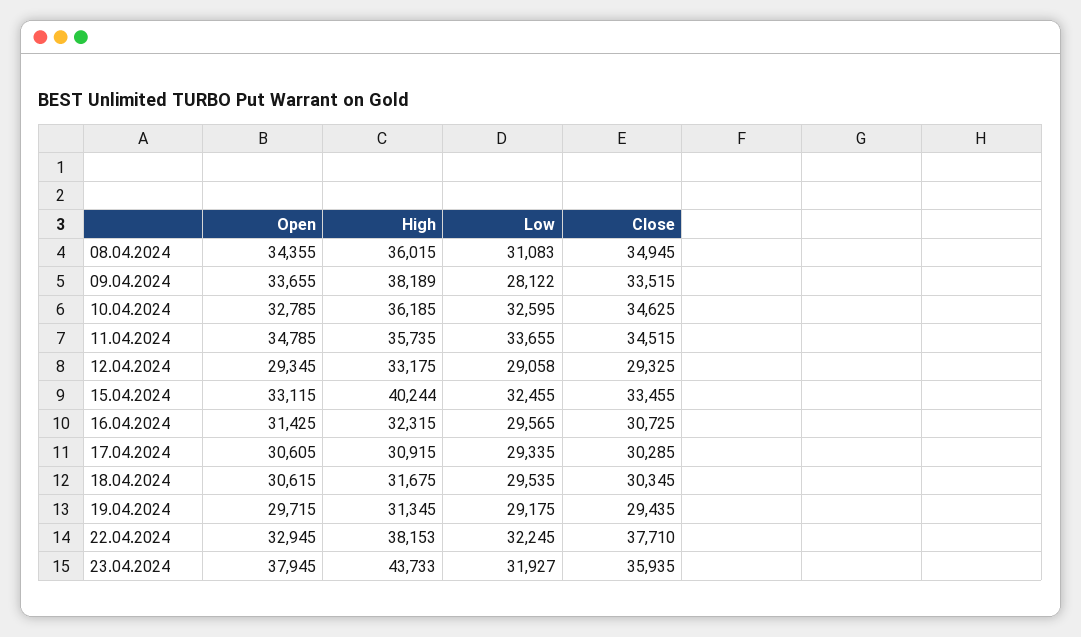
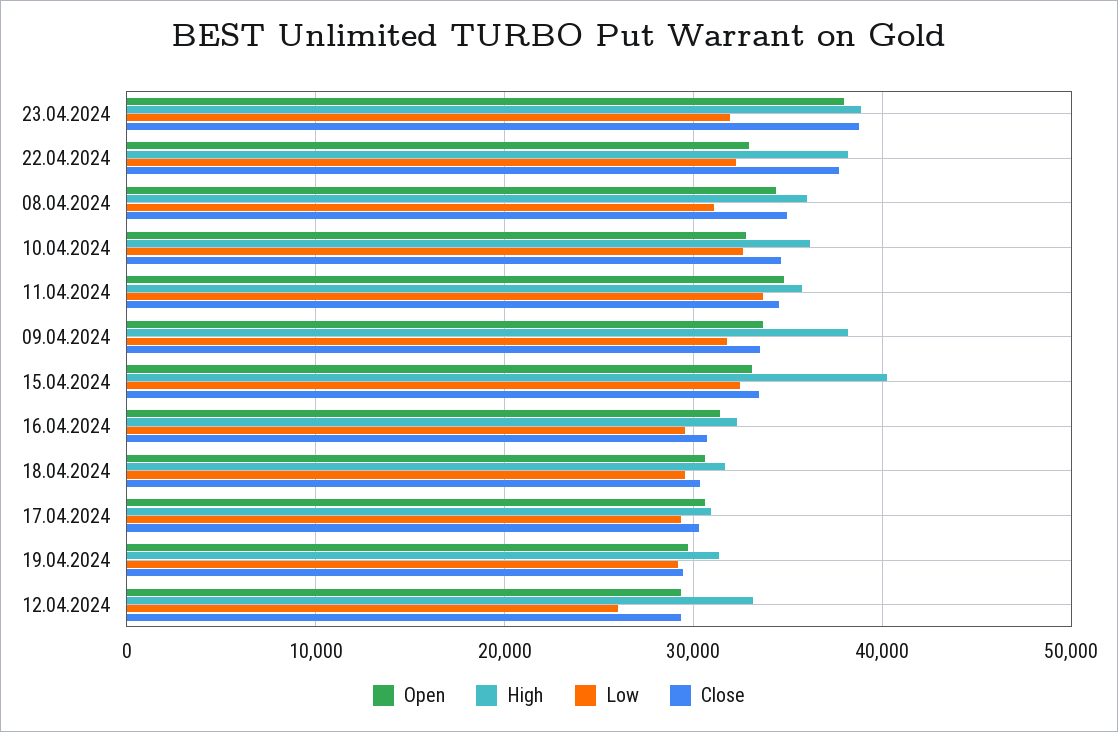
  {
    "Open": {
      "08.04.2024": 34355,
      "09.04.2024": 33655,
      "10.04.2024": 32785,
      "11.04.2024": 34785,
      "12.04.2024": 29345,
      "15.04.2024": 33115,
      "16.04.2024": 31425,
      "17.04.2024": 30605,
      "18.04.2024": 30615,
      "19.04.2024": 29715,
      "22.04.2024": 32945,
      "23.04.2024": 37945
    },
    "High": {
      "08.04.2024": 36015,
      "09.04.2024": 38189,
      "10.04.2024": 36185,
      "11.04.2024": 35735,
      "12.04.2024": 33175,
      "15.04.2024": 40244,
      "16.04.2024": 32315,
      "17.04.2024": 30915,
      "18.04.2024": 31675,
      "19.04.2024": 31345,
      "22.04.2024": 38153,
-     "23.04.2024": 43733
+     "23.04.2024": 39000
    },
    "Low": {
      "08.04.2024": 31083,
-     "09.04.2024": 28122,
+     "09.04.2024": 32000,
      "10.04.2024": 32595,
      "11.04.2024": 33655,
-     "12.04.2024": 29058,
+     "12.04.2024": 26000,
      "15.04.2024": 32455,
      "16.04.2024": 29565,
      "17.04.2024": 29335,
      "18.04.2024": 29535,
      "19.04.2024": 29175,
      "22.04.2024": 32245,
      "23.04.2024": 31927
    },
    "Close": {
      "08.04.2024": 34945,
      "09.04.2024": 33515,
      "10.04.2024": 34625,
      "11.04.2024": 34515,
      "12.04.2024": 29325,
      "15.04.2024": 33455,
      "16.04.2024": 30725,
      "17.04.2024": 30285,
      "18.04.2024": 30345,
      "19.04.2024": 29435,
      "22.04.2024": 37710,
-     "23.04.2024": 35935
+     "23.04.2024": 39000
    }
  }

